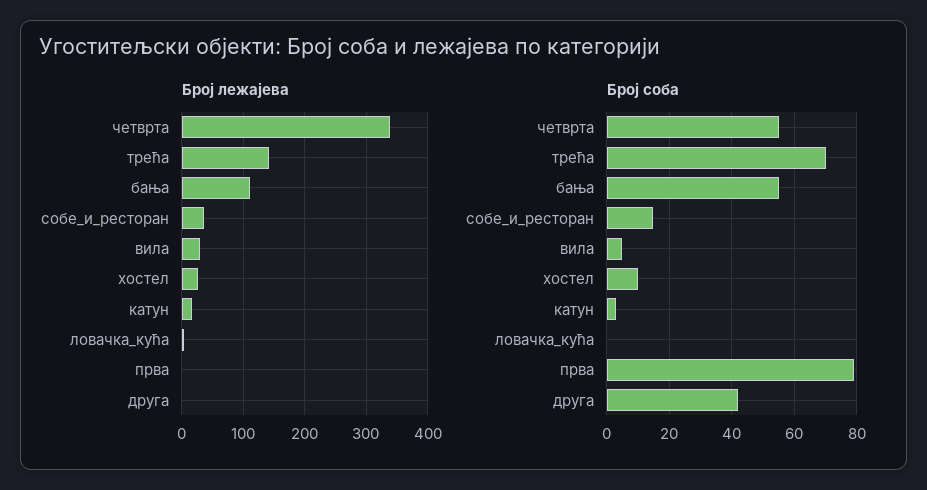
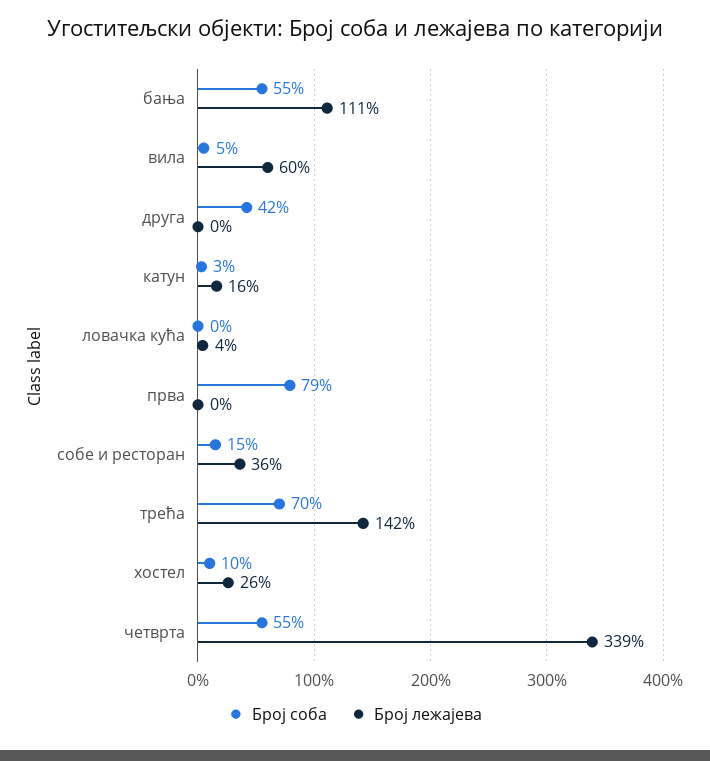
  {
    "Број лежајева": {
      "четврта": 339,
      "трећа": 142,
      "бања": 111,
      "собе_и_ресторан": 36,
-     "вила": 30,
+     "вила": 60,
      "хостел": 26,
      "катун": 16,
      "ловачка_кућа": 4,
      "прва": 0,
      "друга": 0
    },
    "Број соба": {
      "четврта": 55,
      "трећа": 70,
      "бања": 55,
      "собе_и_ресторан": 15,
      "вила": 5,
      "хостел": 10,
      "катун": 3,
      "ловачка_кућа": 0,
      "прва": 79,
      "друга": 42
    }
  }

